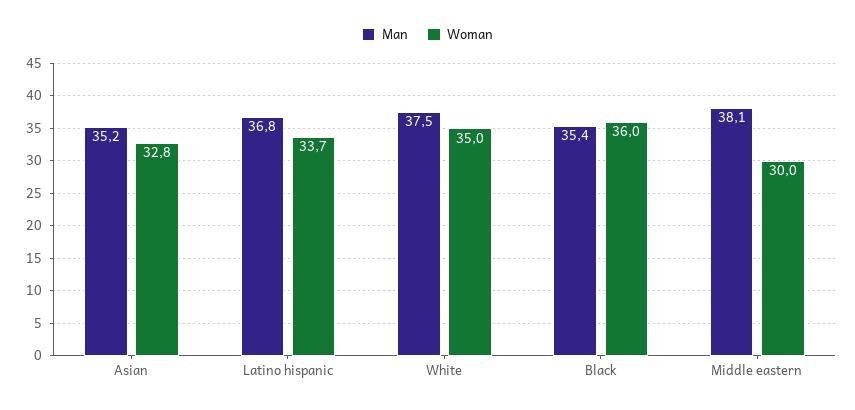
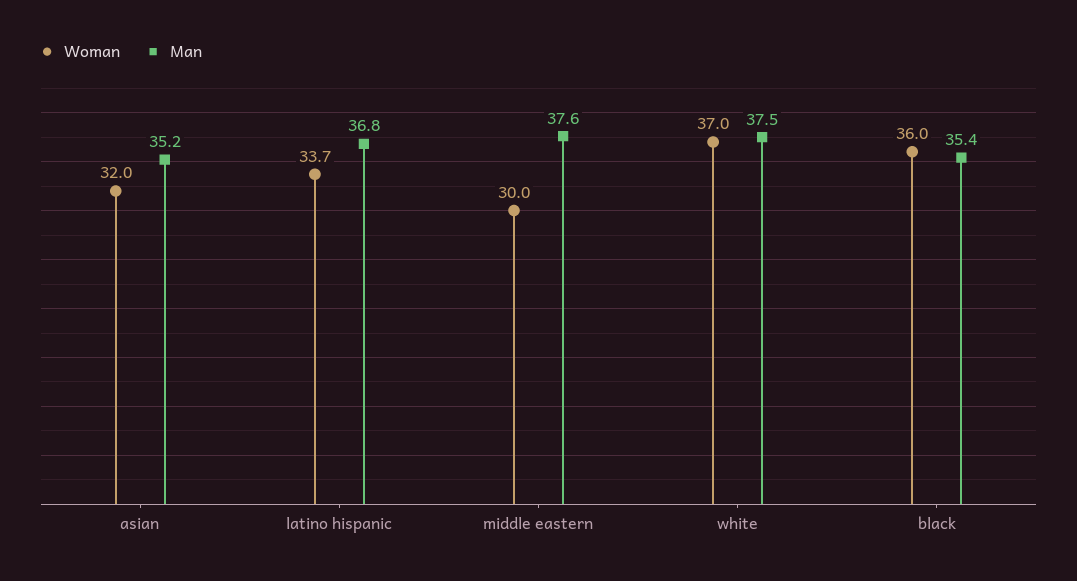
  {
    "Man": {
      "Asian": 35.2,
      "Latino hispanic": 36.8,
      "White": 37.5,
      "Black": 35.4,
-     "Middle eastern": 38.1
+     "Middle eastern": 37.6
    },
    "Woman": {
-     "Asian": 32.8,
+     "Asian": 32,
      "Latino hispanic": 33.7,
-     "White": 35,
+     "White": 37,
      "Black": 36,
      "Middle eastern": 30
    }
  }

